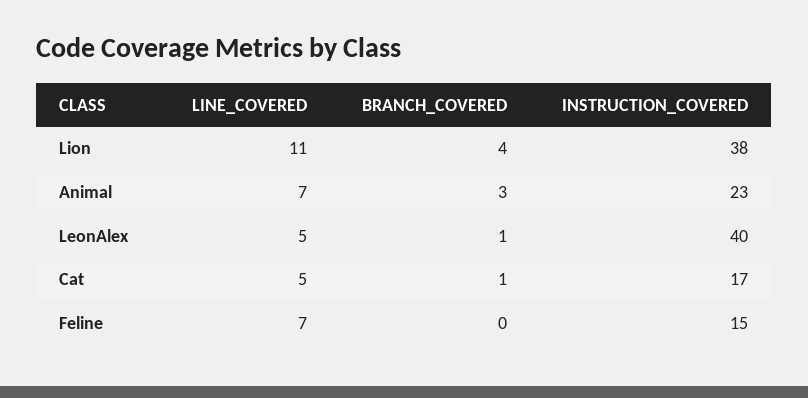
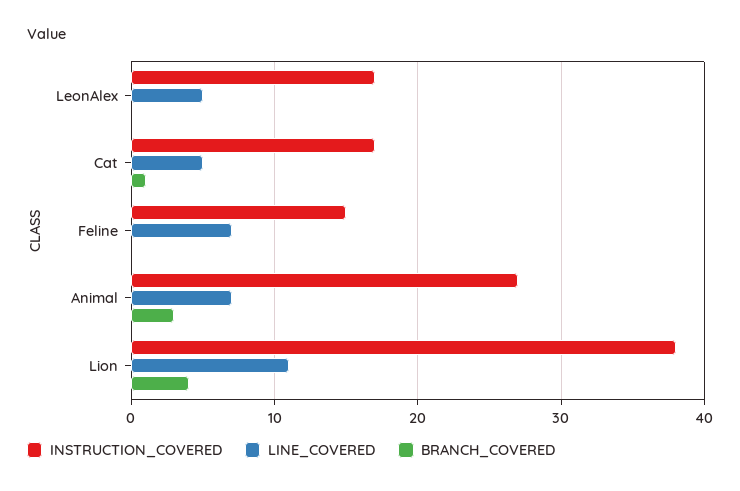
  {
    "LINE_COVERED": {
      "Lion": 11,
      "Animal": 7,
      "LeonAlex": 5,
      "Cat": 5,
      "Feline": 7
    },
    "BRANCH_COVERED": {
      "Lion": 4,
      "Animal": 3,
-     "LeonAlex": 1,
+     "LeonAlex": 0,
      "Cat": 1,
      "Feline": 0
    },
    "INSTRUCTION_COVERED": {
      "Lion": 38,
-     "Animal": 23,
+     "Animal": 27,
-     "LeonAlex": 40,
+     "LeonAlex": 17,
      "Cat": 17,
      "Feline": 15
    }
  }

